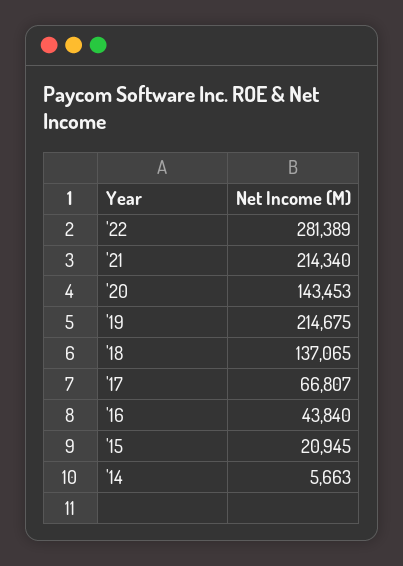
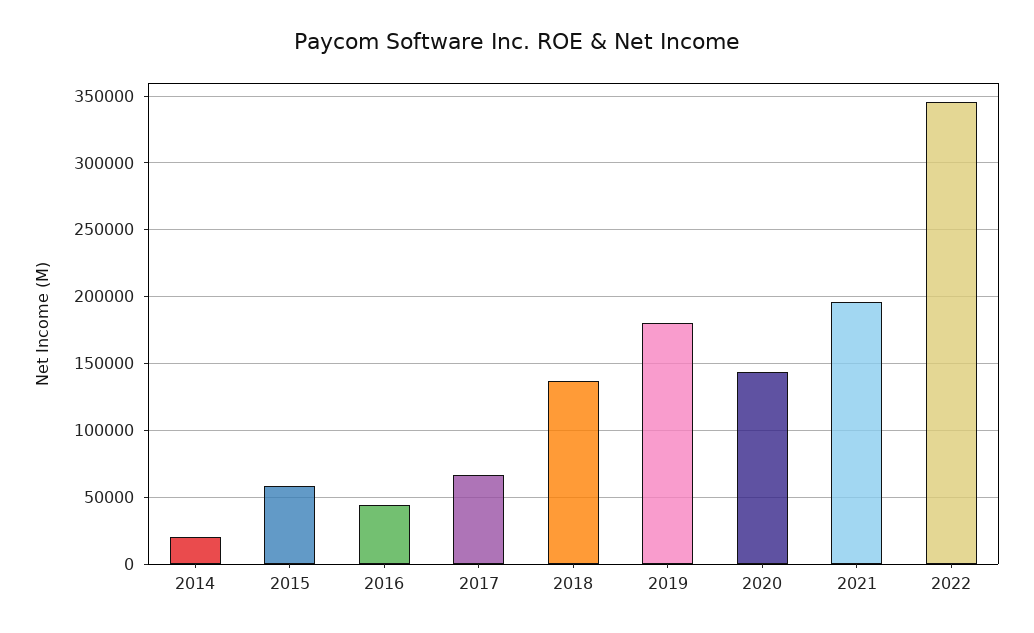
  {
-   "'22": 281389,
+   "'22": 345000,
-   "'21": 214340,
+   "'21": 195000,
    "'20": 143453,
-   "'19": 214675,
+   "'19": 180000,
    "'18": 137065,
    "'17": 66807,
    "'16": 43840,
-   "'15": 20945,
+   "'15": 60000,
-   "'14": 5663
+   "'14": 20000
  }

